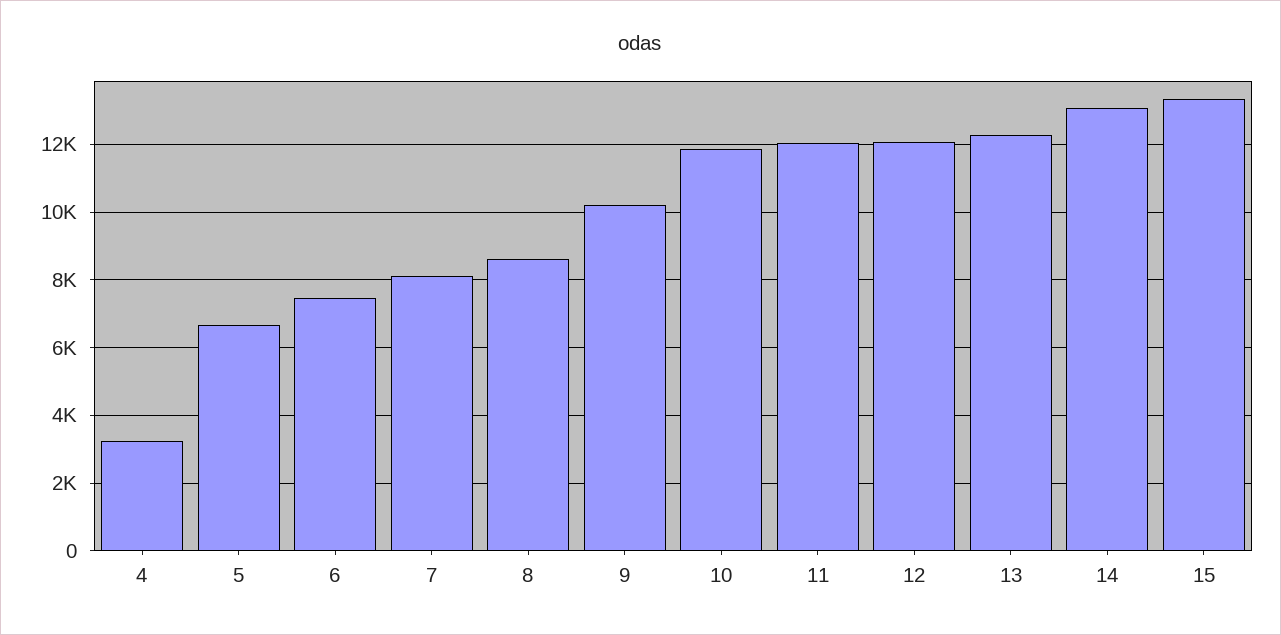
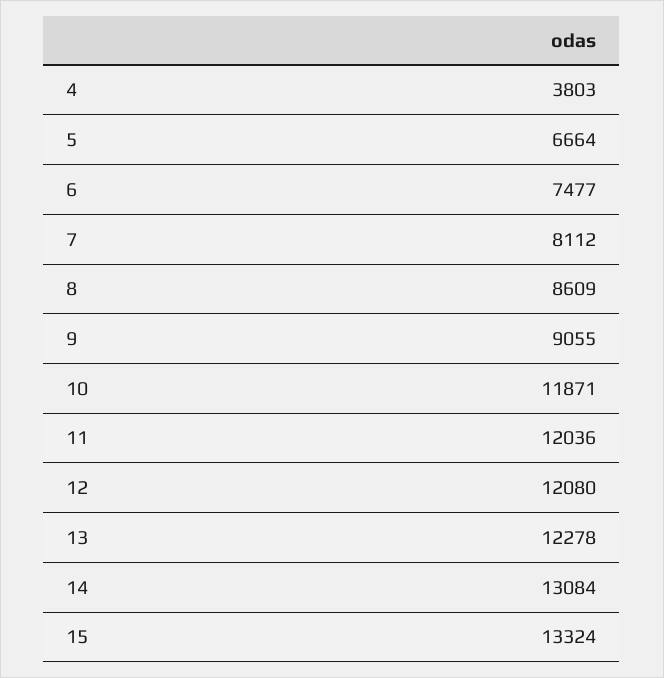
  {
-   "4": 3200,
+   "4": 3803,
    "5": 6664,
    "6": 7477,
    "7": 8112,
    "8": 8609,
-   "9": 10200,
+   "9": 9055,
    "10": 11871,
    "11": 12036,
    "12": 12080,
    "13": 12278,
    "14": 13084,
    "15": 13324
  }

